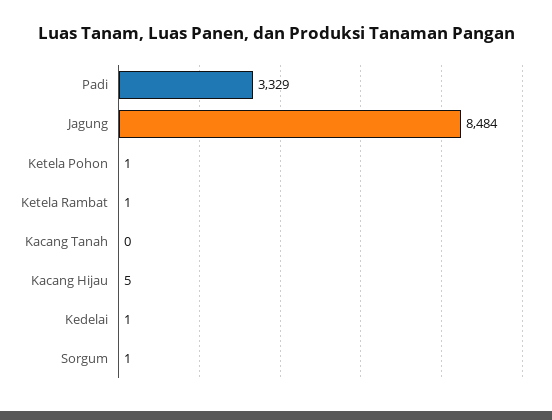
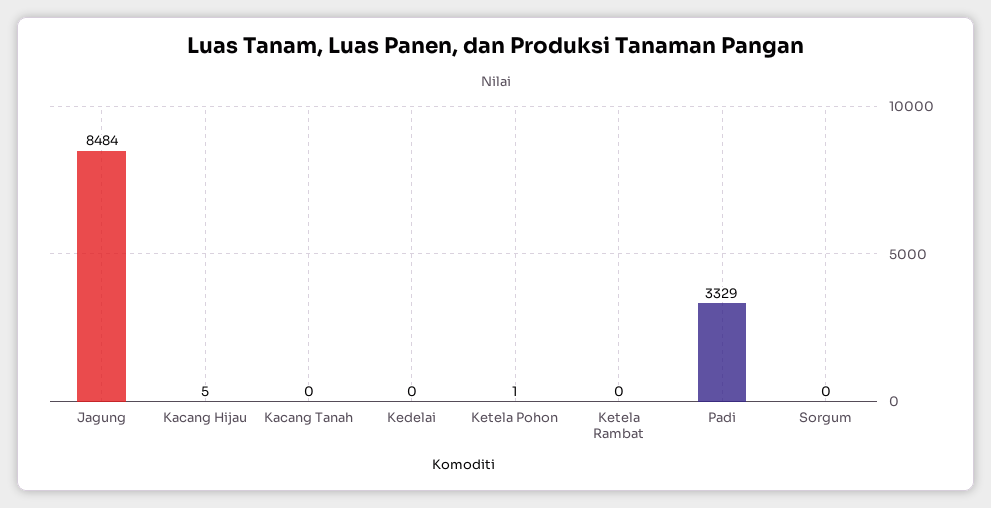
  {
    "Padi": 3329,
    "Jagung": 8484,
    "Ketela Pohon": 1,
-   "Ketela Rambat": 1,
+   "Ketela Rambat": 0,
    "Kacang Tanah": 0,
    "Kacang Hijau": 5,
-   "Kedelai": 1,
+   "Kedelai": 0,
-   "Sorgum": 1
+   "Sorgum": 0
  }

